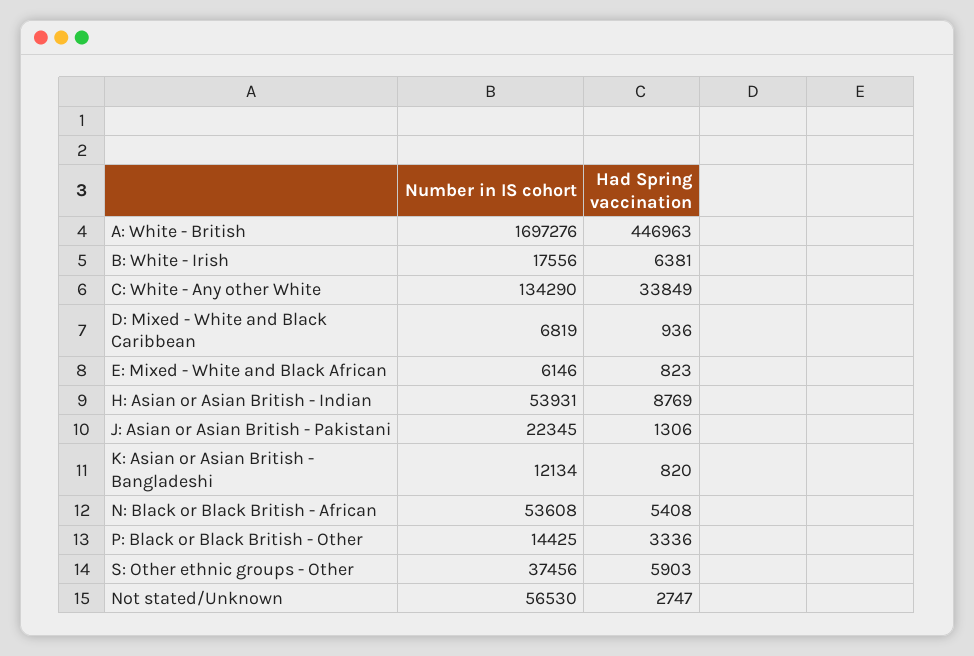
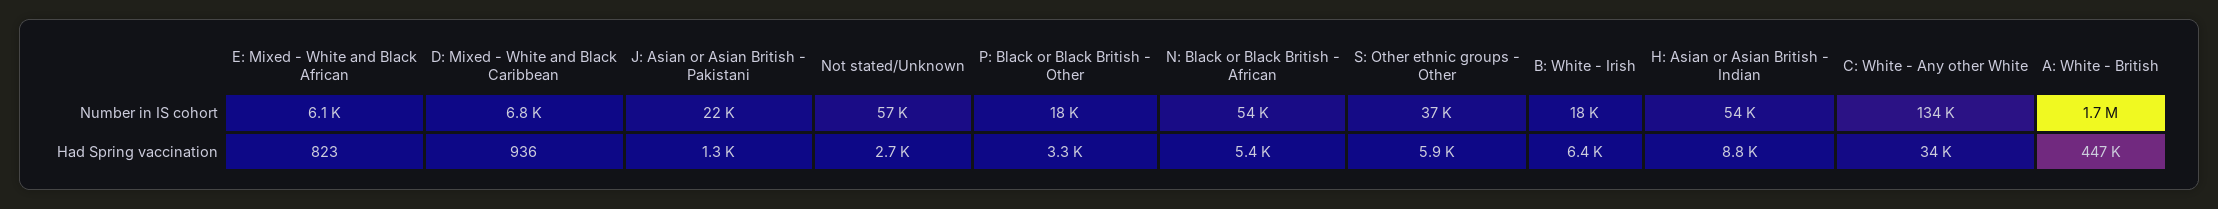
  {
    "Number in IS cohort": {
      "A: White - British": 1697276,
      "B: White - Irish": 17556,
      "C: White - Any other White": 134290,
      "D: Mixed - White and Black Caribbean": 6819,
      "E: Mixed - White and Black African": 6146,
      "H: Asian or Asian British - Indian": 53931,
      "J: Asian or Asian British - Pakistani": 22345,
-     "K: Asian or Asian British - Bangladeshi": 12134,
      "N: Black or Black British - African": 53608,
-     "P: Black or Black British - Other": 14425,
+     "P: Black or Black British - Other": 18000,
      "S: Other ethnic groups - Other": 37456,
      "Not stated/Unknown": 56530
    },
    "Had Spring vaccination": {
      "A: White - British": 446963,
      "B: White - Irish": 6381,
      "C: White - Any other White": 33849,
      "D: Mixed - White and Black Caribbean": 936,
      "E: Mixed - White and Black African": 823,
      "H: Asian or Asian British - Indian": 8769,
      "J: Asian or Asian British - Pakistani": 1306,
-     "K: Asian or Asian British - Bangladeshi": 820,
      "N: Black or Black British - African": 5408,
      "P: Black or Black British - Other": 3336,
      "S: Other ethnic groups - Other": 5903,
      "Not stated/Unknown": 2747
    }
  }

